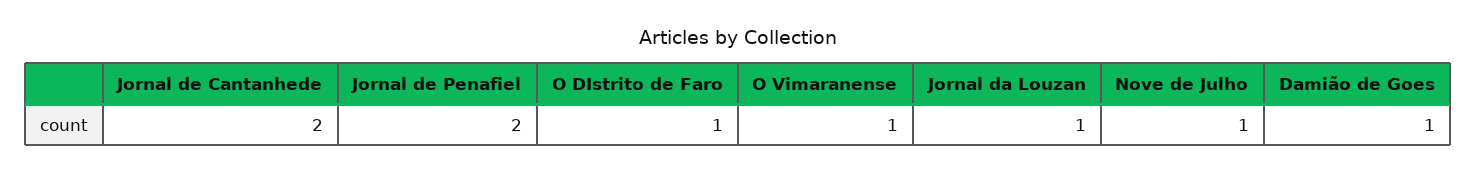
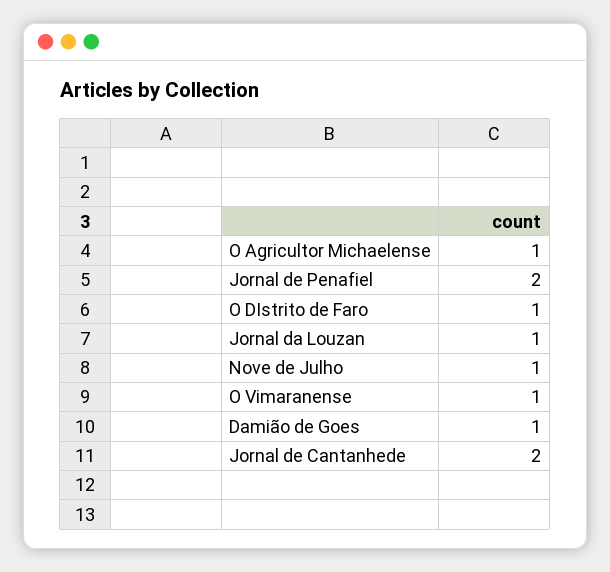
  {
    "Jornal de Cantanhede": 2,
    "Jornal de Penafiel": 2,
    "O DIstrito de Faro": 1,
    "O Vimaranense": 1,
    "Jornal da Louzan": 1,
    "Nove de Julho": 1,
-   "Damião de Goes": 1
+   "Damião de Goes": 1,
+   "O Agricultor Michaelense": 1
  }

